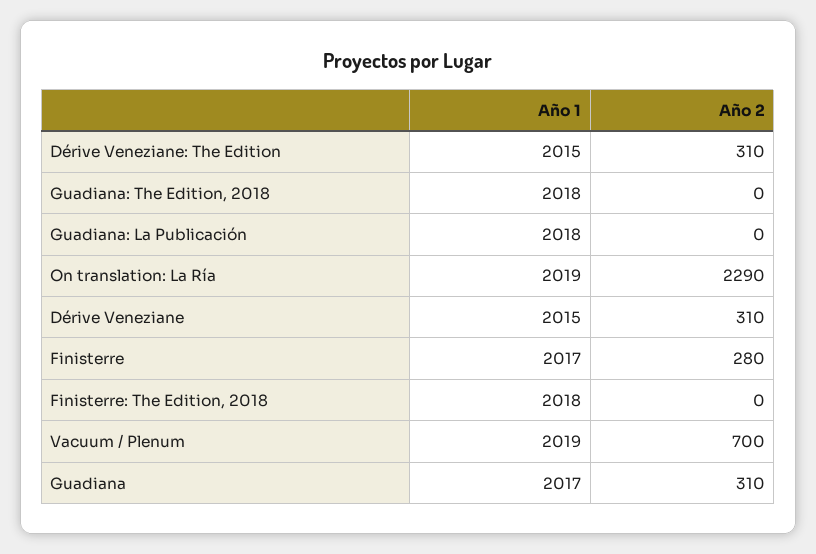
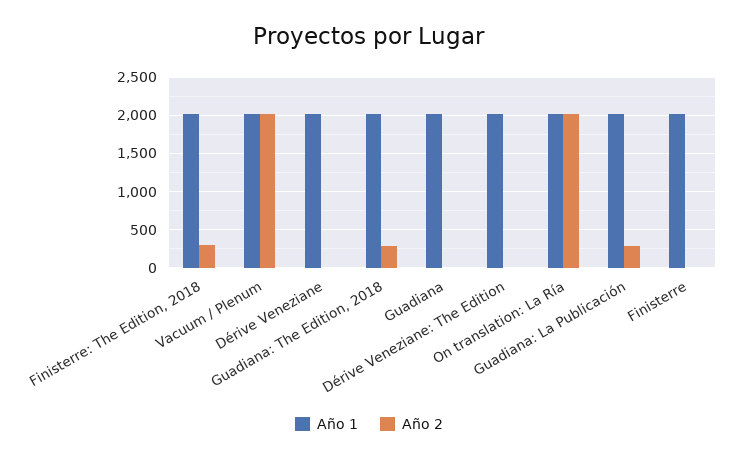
  {
    "Año 1": {
      "Dérive Veneziane: The Edition": 2015,
      "Guadiana: The Edition, 2018": 2018,
      "Guadiana: La Publicación": 2018,
      "On translation: La Ría": 2019,
      "Dérive Veneziane": 2015,
      "Finisterre": 2017,
      "Finisterre: The Edition, 2018": 2018,
      "Vacuum / Plenum": 2019,
      "Guadiana": 2017
    },
    "Año 2": {
-     "Dérive Veneziane: The Edition": 310,
+     "Dérive Veneziane: The Edition": 0,
-     "Guadiana: The Edition, 2018": 0,
+     "Guadiana: The Edition, 2018": 300,
-     "Guadiana: La Publicación": 0,
+     "Guadiana: La Publicación": 300,
-     "On translation: La Ría": 2290,
+     "On translation: La Ría": 2000,
-     "Dérive Veneziane": 310,
+     "Dérive Veneziane": 0,
-     "Finisterre": 280,
+     "Finisterre": 0,
-     "Finisterre: The Edition, 2018": 0,
+     "Finisterre: The Edition, 2018": 300,
-     "Vacuum / Plenum": 700,
+     "Vacuum / Plenum": 2000,
-     "Guadiana": 310
+     "Guadiana": 0
    }
  }

